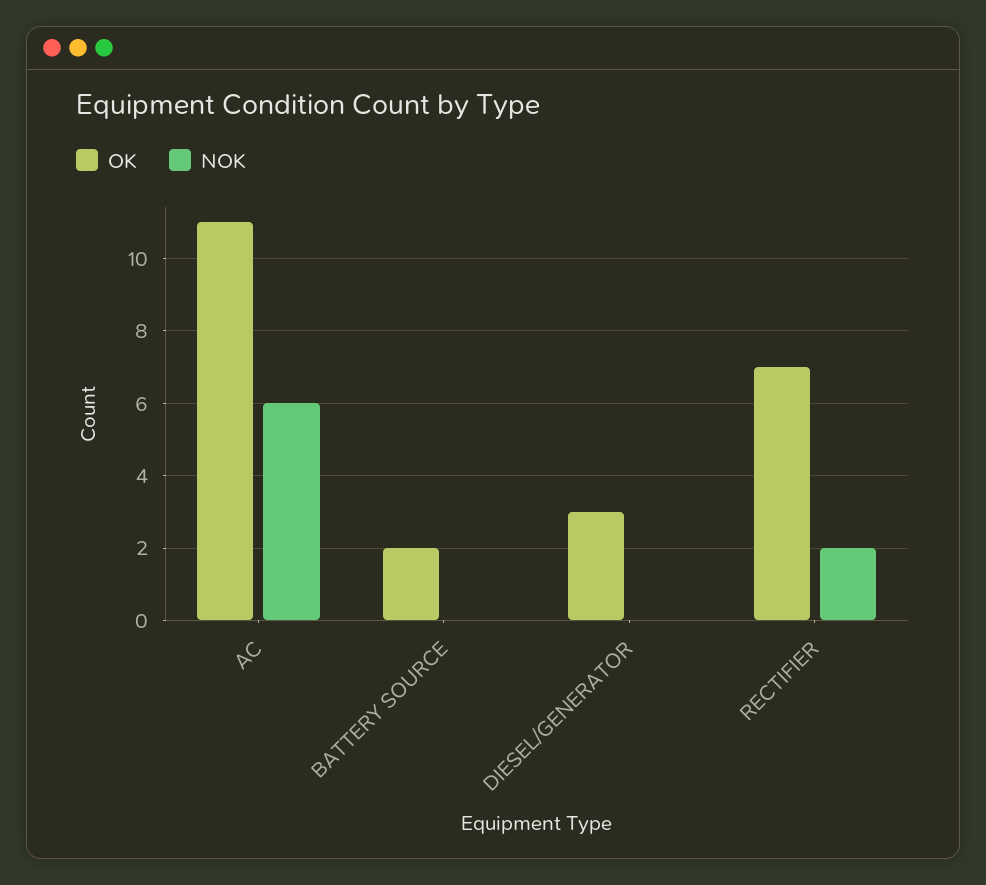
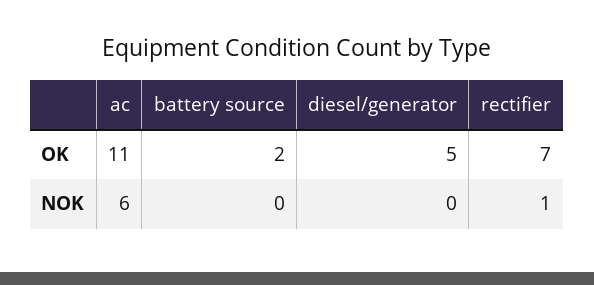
  {
    "OK": {
      "AC": 11,
      "BATTERY SOURCE": 2,
-     "DIESEL/GENERATOR": 3,
+     "DIESEL/GENERATOR": 5,
      "RECTIFIER": 7
    },
    "NOK": {
      "AC": 6,
      "BATTERY SOURCE": 0,
      "DIESEL/GENERATOR": 0,
-     "RECTIFIER": 2
+     "RECTIFIER": 1
    }
  }

